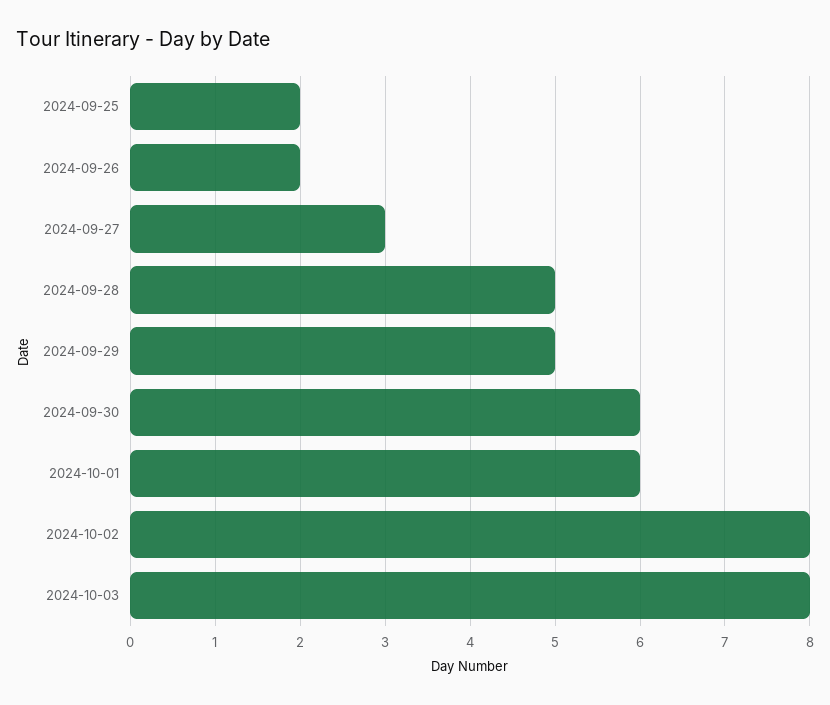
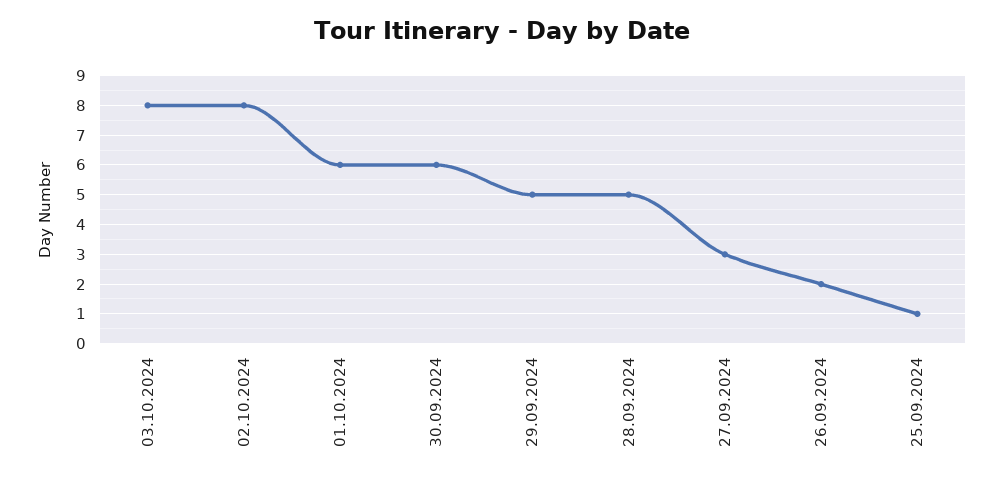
  {
-   "2024-09-25": 2,
+   "2024-09-25": 1,
    "2024-09-26": 2,
    "2024-09-27": 3,
    "2024-09-28": 5,
    "2024-09-29": 5,
    "2024-09-30": 6,
    "2024-10-01": 6,
    "2024-10-02": 8,
    "2024-10-03": 8
  }

